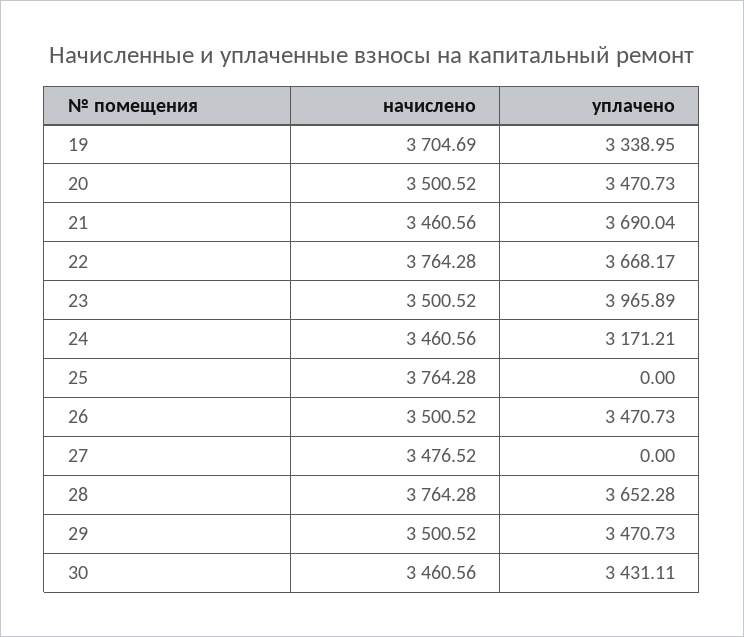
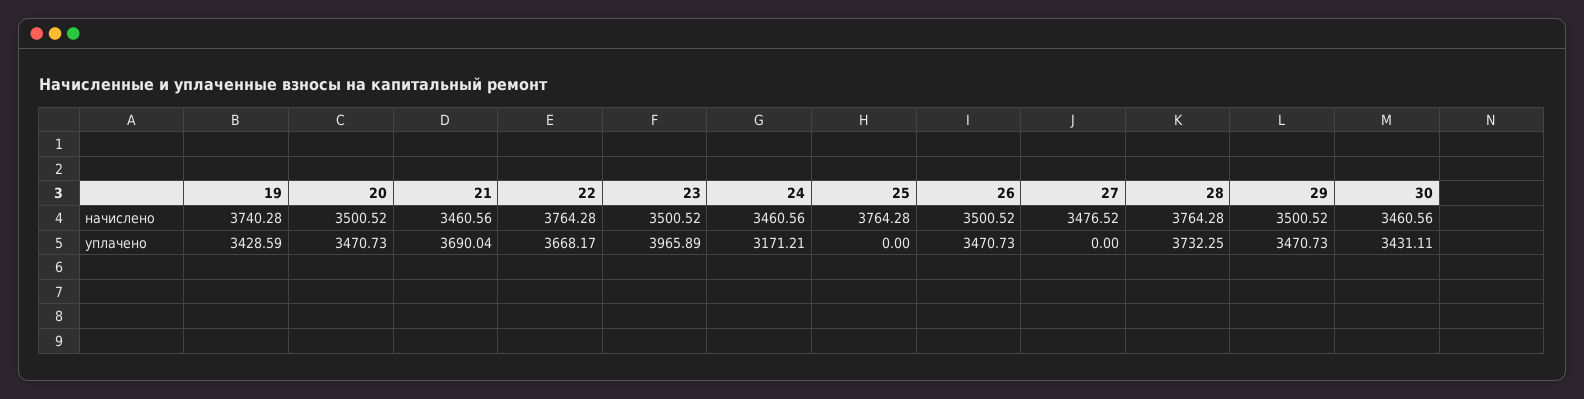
  {
    "начислено": {
-     "19": 3704.69,
+     "19": 3740.28,
      "20": 3500.52,
      "21": 3460.56,
      "22": 3764.28,
      "23": 3500.52,
      "24": 3460.56,
      "25": 3764.28,
      "26": 3500.52,
      "27": 3476.52,
      "28": 3764.28,
      "29": 3500.52,
      "30": 3460.56
    },
    "уплачено": {
-     "19": 3338.95,
+     "19": 3428.59,
      "20": 3470.73,
      "21": 3690.04,
      "22": 3668.17,
      "23": 3965.89,
      "24": 3171.21,
      "25": 0,
      "26": 3470.73,
      "27": 0,
-     "28": 3652.28,
+     "28": 3732.25,
      "29": 3470.73,
      "30": 3431.11
    }
  }

